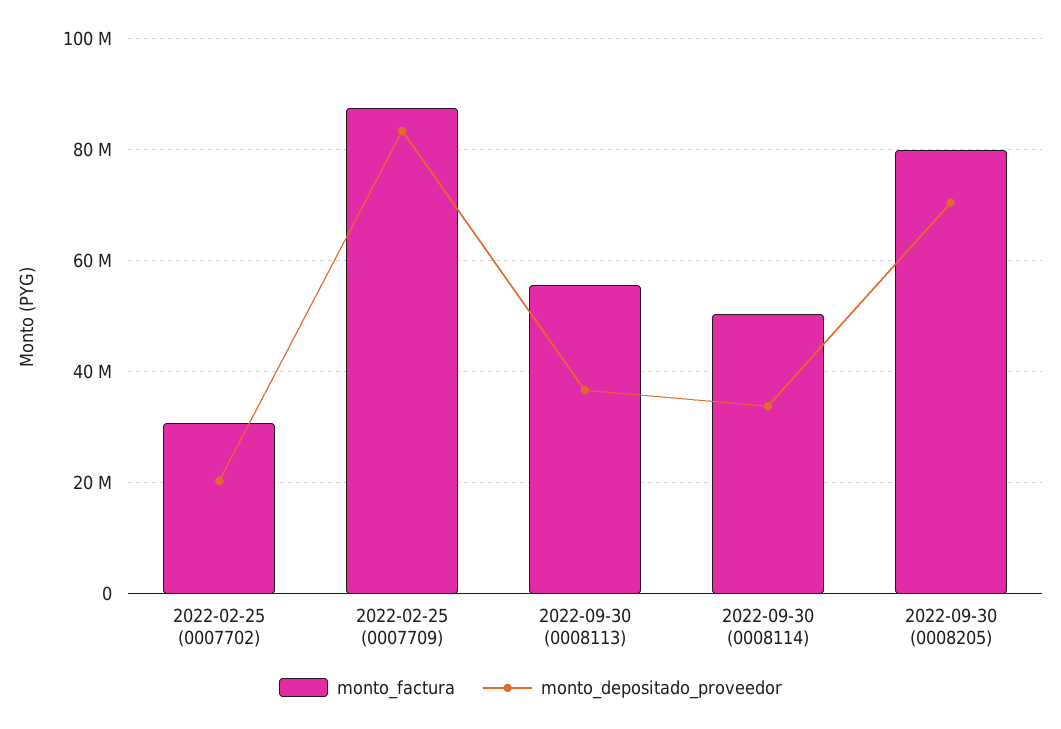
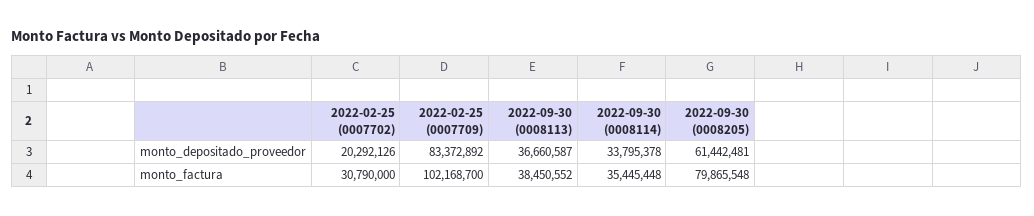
  {
    "monto_factura": {
      "2022-02-25 (0007702)": 30790000,
-     "2022-02-25 (0007709)": 88000000,
+     "2022-02-25 (0007709)": 102168700,
-     "2022-09-30 (0008113)": 56000000,
+     "2022-09-30 (0008113)": 38450552,
-     "2022-09-30 (0008114)": 50000000,
+     "2022-09-30 (0008114)": 35445448,
      "2022-09-30 (0008205)": 79865548
    },
    "monto_depositado_proveedor": {
      "2022-02-25 (0007702)": 20292126,
      "2022-02-25 (0007709)": 83372892,
      "2022-09-30 (0008113)": 36660587,
      "2022-09-30 (0008114)": 33795378,
-     "2022-09-30 (0008205)": 70000000
+     "2022-09-30 (0008205)": 61442481
    }
  }

